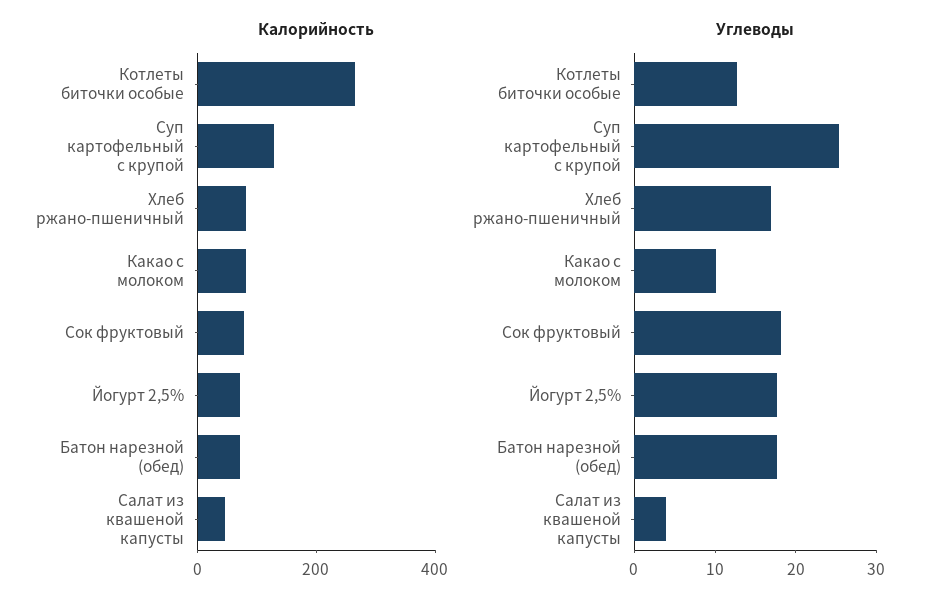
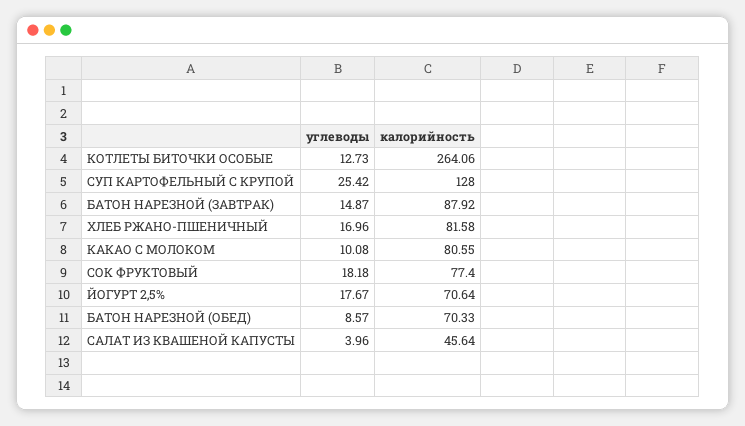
  {
    "Калорийность": {
      "Котлеты биточки особые": 264.06,
      "Суп картофельный с крупой": 128,
      "Хлеб ржано-пшеничный": 81.58,
      "Какао с молоком": 80.55,
      "Сок фруктовый": 77.4,
      "Йогурт 2,5%": 70.64,
      "Батон нарезной (обед)": 70.33,
-     "Салат из квашеной капусты": 45.64
+     "Салат из квашеной капусты": 45.64,
+     "БАТОН НАРЕЗНОЙ (ЗАВТРАК)": 87.92
    },
    "Углеводы": {
      "Котлеты биточки особые": 12.73,
      "Суп картофельный с крупой": 25.42,
      "Хлеб ржано-пшеничный": 16.96,
      "Какао с молоком": 10.08,
      "Сок фруктовый": 18.18,
      "Йогурт 2,5%": 17.67,
-     "Батон нарезной (обед)": 18,
+     "Батон нарезной (обед)": 8.57,
-     "Салат из квашеной капусты": 3.96
+     "Салат из квашеной капусты": 3.96,
+     "БАТОН НАРЕЗНОЙ (ЗАВТРАК)": 14.87
    }
  }

